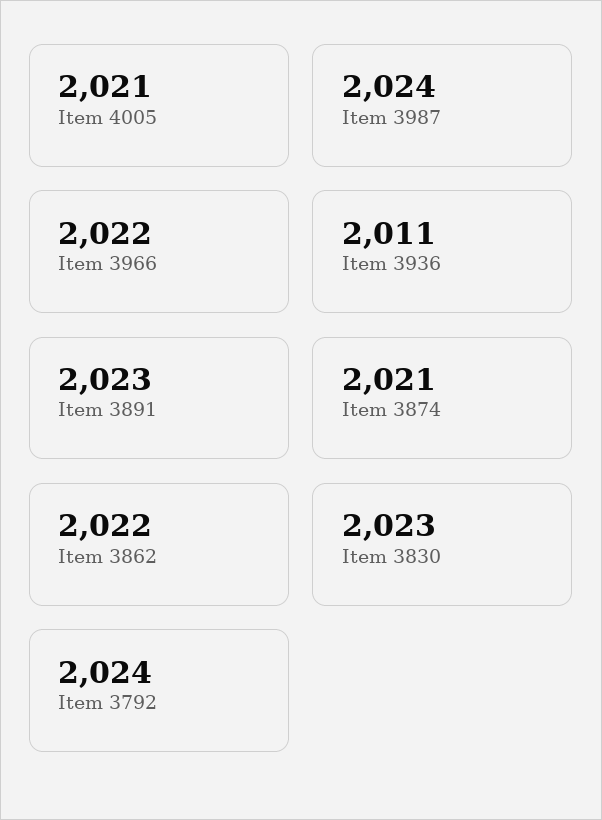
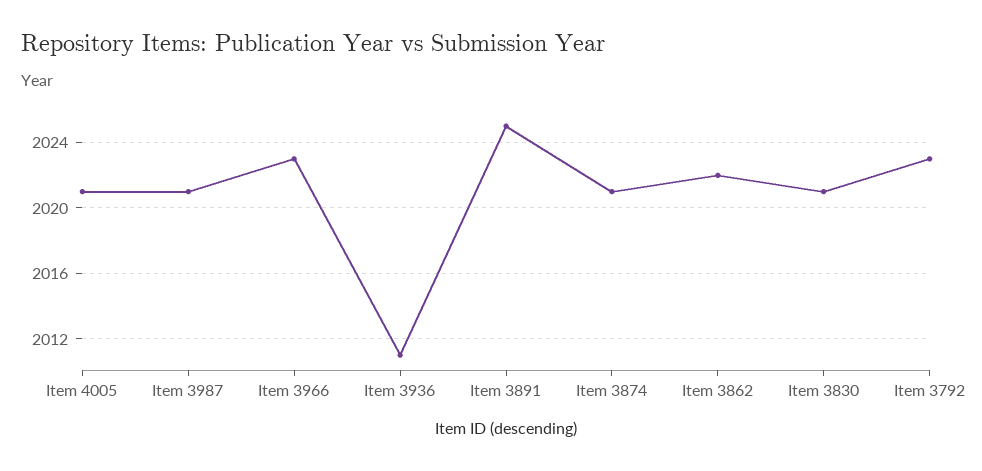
  {
    "Item 4005": 2021,
-   "Item 3987": 2024,
+   "Item 3987": 2021,
-   "Item 3966": 2022,
+   "Item 3966": 2023,
    "Item 3936": 2011,
-   "Item 3891": 2023,
+   "Item 3891": 2025,
    "Item 3874": 2021,
    "Item 3862": 2022,
-   "Item 3830": 2023,
+   "Item 3830": 2021,
-   "Item 3792": 2024
+   "Item 3792": 2023
  }

